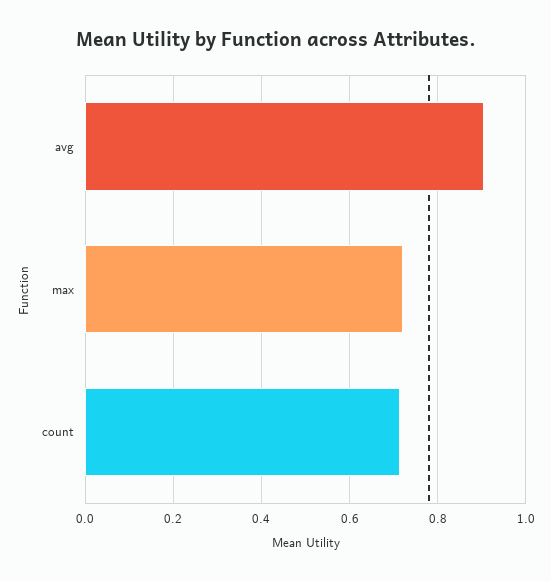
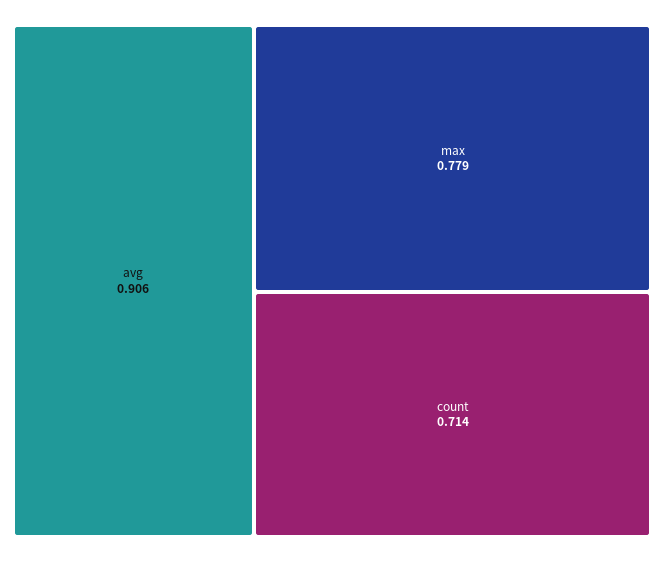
  {
    "avg": 0.906,
-   "max": 0.72,
+   "max": 0.779,
    "count": 0.714
  }

